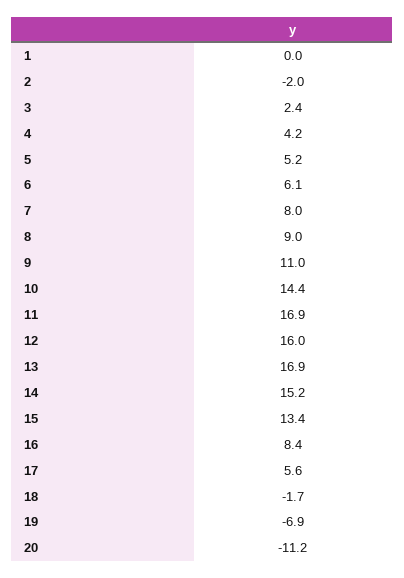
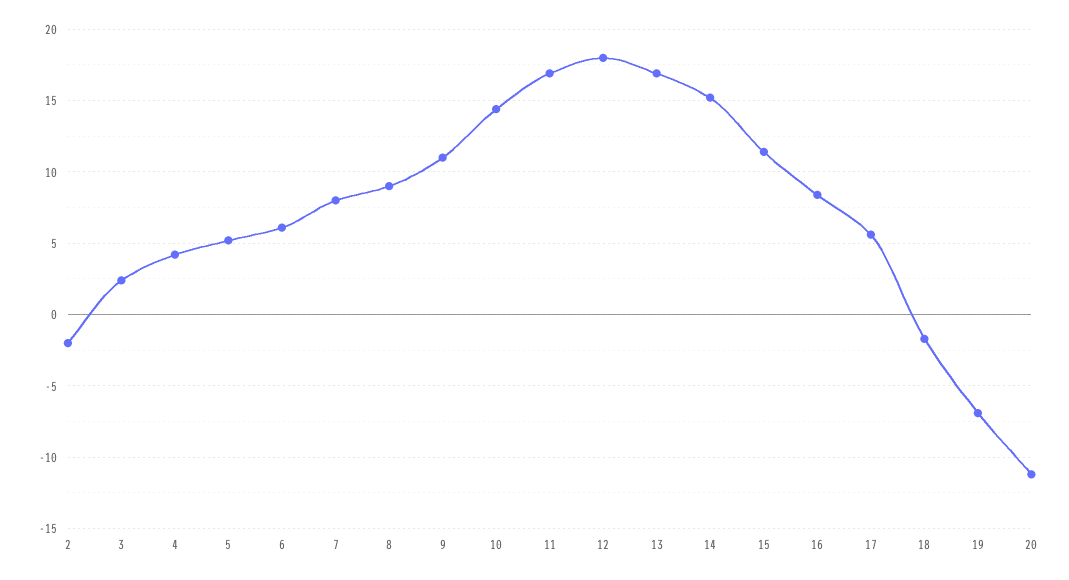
  {
-   "1": 0,
    "2": -2,
    "3": 2.4,
    "4": 4.2,
    "5": 5.2,
    "6": 6.1,
    "7": 8,
    "8": 9,
    "9": 11,
    "10": 14.4,
    "11": 16.9,
-   "12": 16,
+   "12": 18,
    "13": 16.9,
    "14": 15.2,
-   "15": 13.4,
+   "15": 11.5,
    "16": 8.4,
    "17": 5.6,
    "18": -1.7,
    "19": -6.9,
    "20": -11.2
  }

